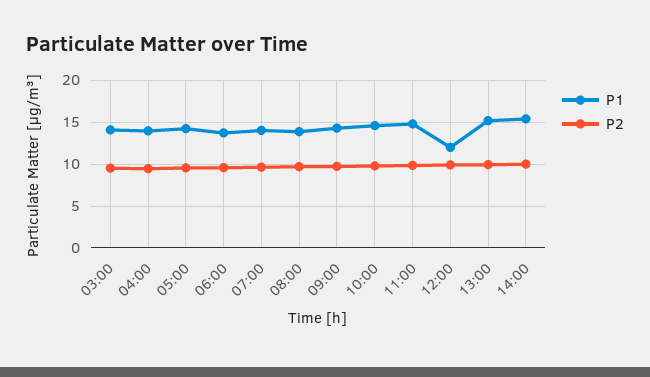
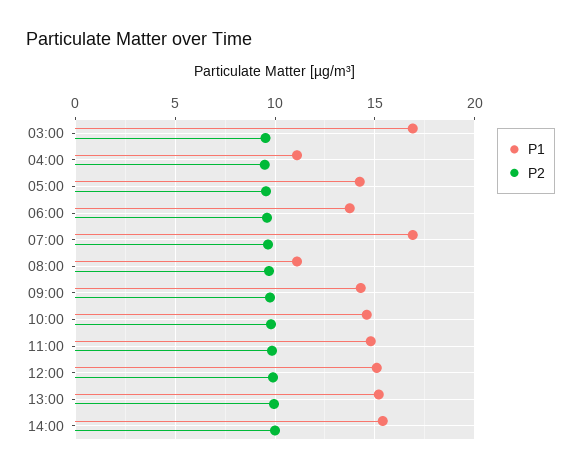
  {
    "P1": {
-     "03:00": 14,
+     "03:00": 17,
-     "04:00": 14,
+     "04:00": 11,
      "05:00": 14.5,
      "06:00": 14,
-     "07:00": 14,
+     "07:00": 17,
-     "08:00": 14,
+     "08:00": 11,
      "09:00": 14.5,
      "10:00": 14.5,
      "11:00": 15,
-     "12:00": 12,
+     "12:00": 15,
      "13:00": 15,
      "14:00": 15.5
    },
    "P2": {
      "03:00": 9.5,
      "04:00": 9.5,
      "05:00": 9.5,
      "06:00": 9.5,
      "07:00": 9.5,
      "08:00": 9.5,
      "09:00": 10,
      "10:00": 10,
      "11:00": 10,
      "12:00": 10,
      "13:00": 10,
      "14:00": 10
    }
  }

